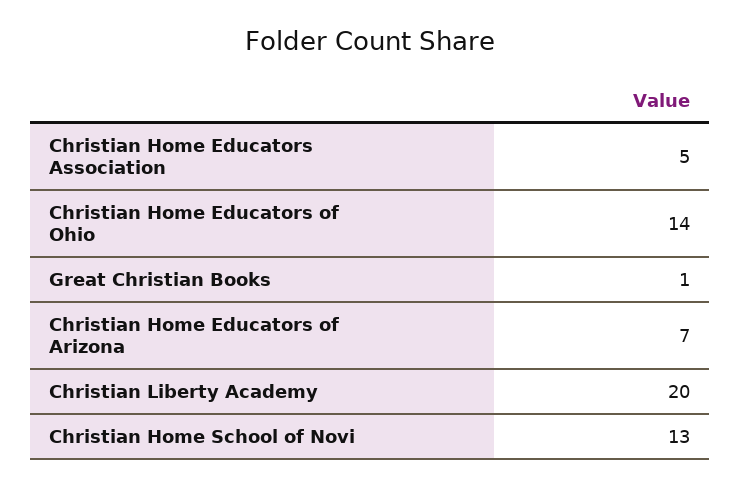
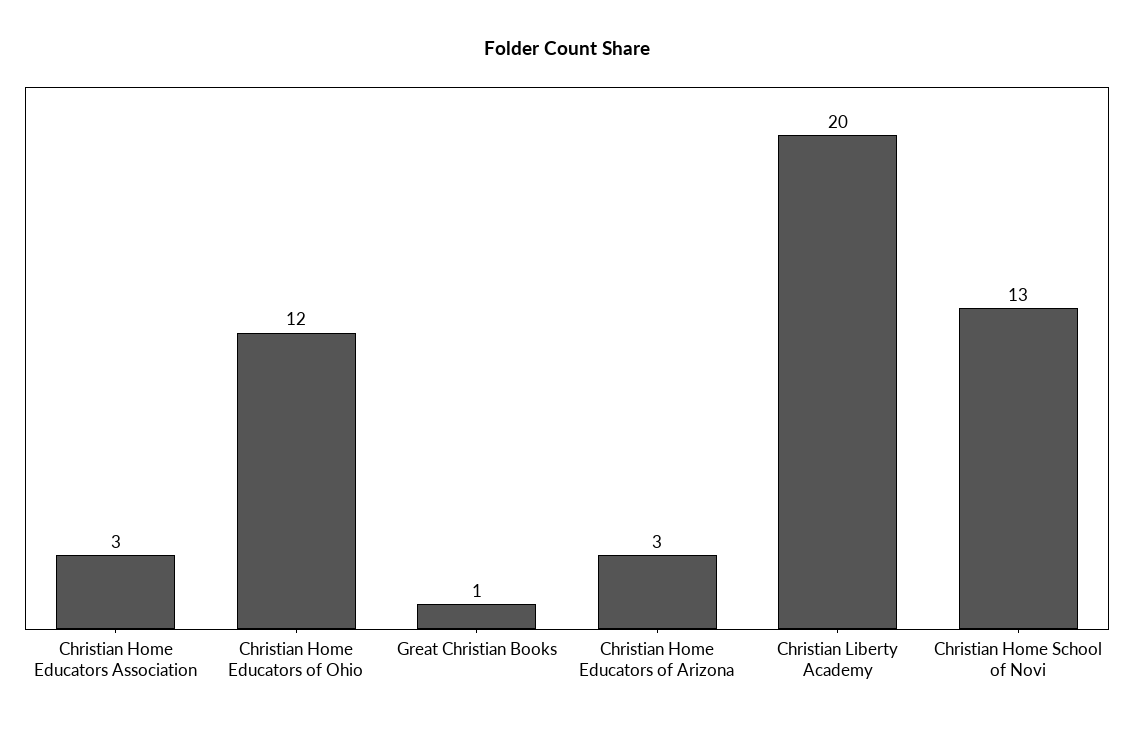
  {
-   "Christian Home Educators Association": 5,
+   "Christian Home Educators Association": 3,
-   "Christian Home Educators of Ohio": 14,
+   "Christian Home Educators of Ohio": 12,
    "Great Christian Books": 1,
-   "Christian Home Educators of Arizona": 7,
+   "Christian Home Educators of Arizona": 3,
    "Christian Liberty Academy": 20,
    "Christian Home School of Novi": 13
  }

